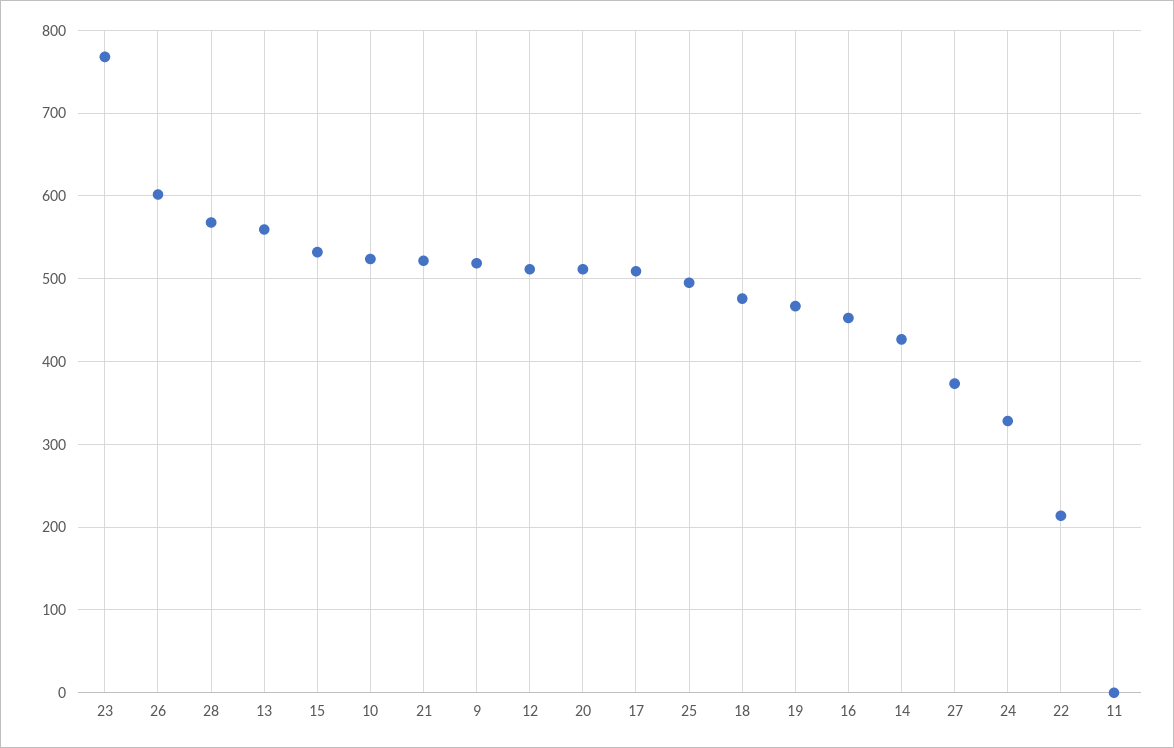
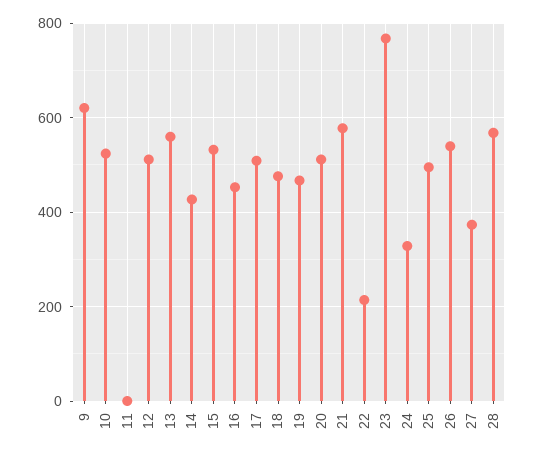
  {
    "23": 770,
-   "26": 600,
+   "26": 540,
    "28": 570,
    "13": 560,
    "15": 530,
    "10": 520,
-   "21": 520,
+   "21": 580,
-   "9": 520,
+   "9": 620,
    "12": 510,
    "20": 510,
    "17": 510,
    "25": 500,
    "18": 480,
    "19": 470,
    "16": 450,
    "14": 430,
    "27": 370,
    "24": 330,
    "22": 210,
    "11": 0
  }

